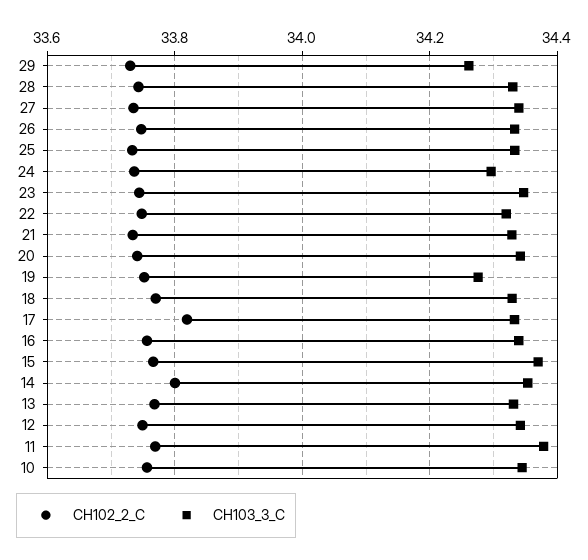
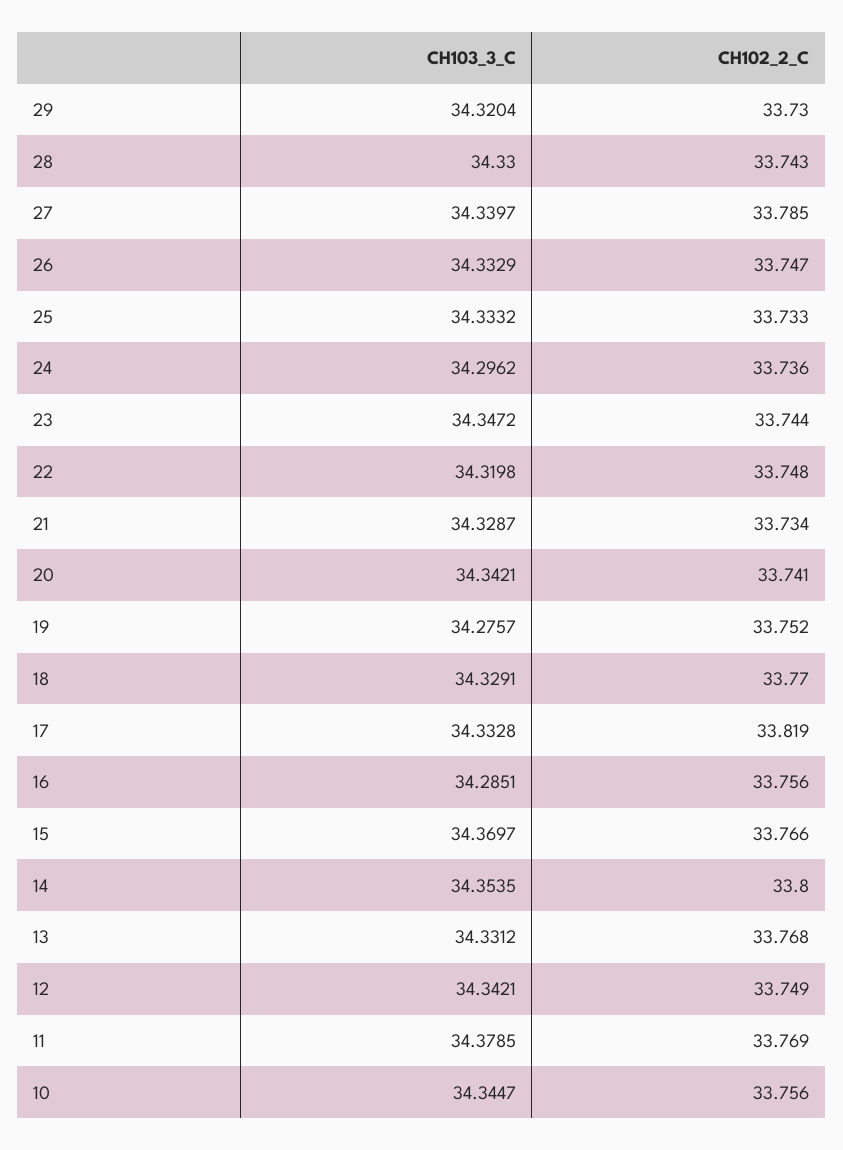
  {
    "CH102_2_C": {
      "29": 33.73,
      "28": 33.743,
-     "27": 33.74,
+     "27": 33.785,
      "26": 33.747,
      "25": 33.733,
      "24": 33.736,
      "23": 33.744,
      "22": 33.748,
      "21": 33.734,
      "20": 33.741,
      "19": 33.752,
      "18": 33.77,
      "17": 33.819,
      "16": 33.756,
      "15": 33.766,
      "14": 33.8,
      "13": 33.768,
      "12": 33.749,
      "11": 33.769,
      "10": 33.756
    },
    "CH103_3_C": {
-     "29": 34.26,
+     "29": 34.3204,
      "28": 34.33,
      "27": 34.3397,
      "26": 34.3329,
      "25": 34.3332,
      "24": 34.2962,
      "23": 34.3472,
      "22": 34.3198,
      "21": 34.3287,
      "20": 34.3421,
      "19": 34.2757,
      "18": 34.3291,
      "17": 34.3328,
-     "16": 34.34,
+     "16": 34.2851,
      "15": 34.3697,
      "14": 34.3535,
      "13": 34.3312,
      "12": 34.3421,
      "11": 34.3785,
      "10": 34.3447
    }
  }

